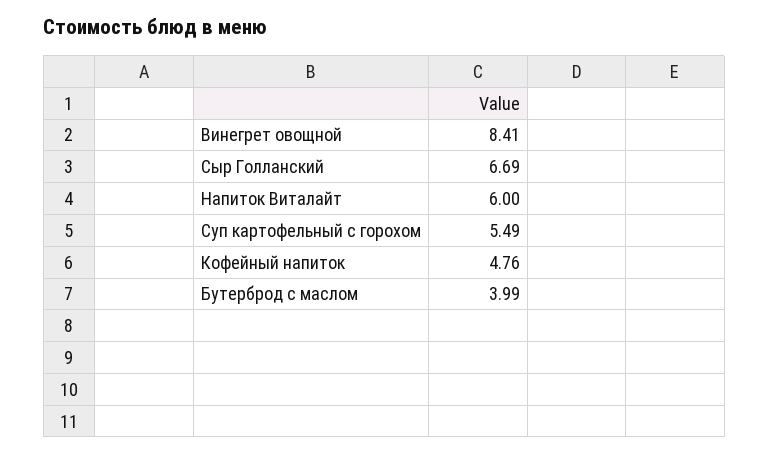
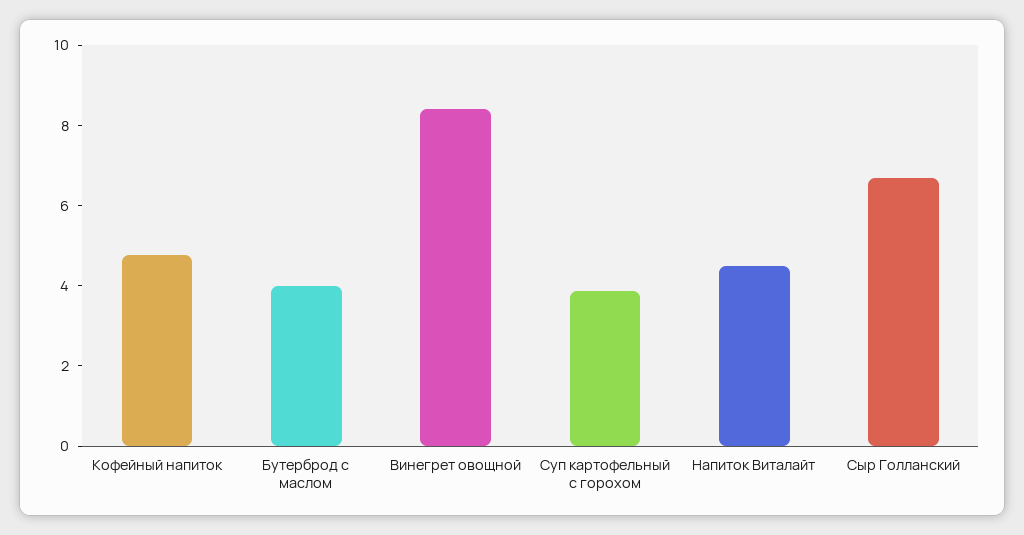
  {
    "Винегрет овощной": 8.41,
    "Сыр Голланский": 6.69,
-   "Напиток Виталайт": 6,
+   "Напиток Виталайт": 4.5,
-   "Суп картофельный с горохом": 5.49,
+   "Суп картофельный с горохом": 4,
    "Кофейный напиток": 4.76,
    "Бутерброд с маслом": 3.99
  }

